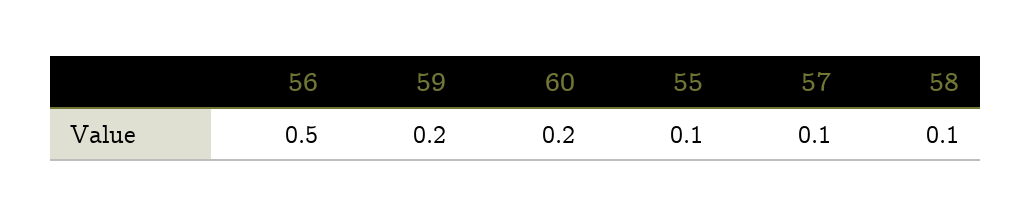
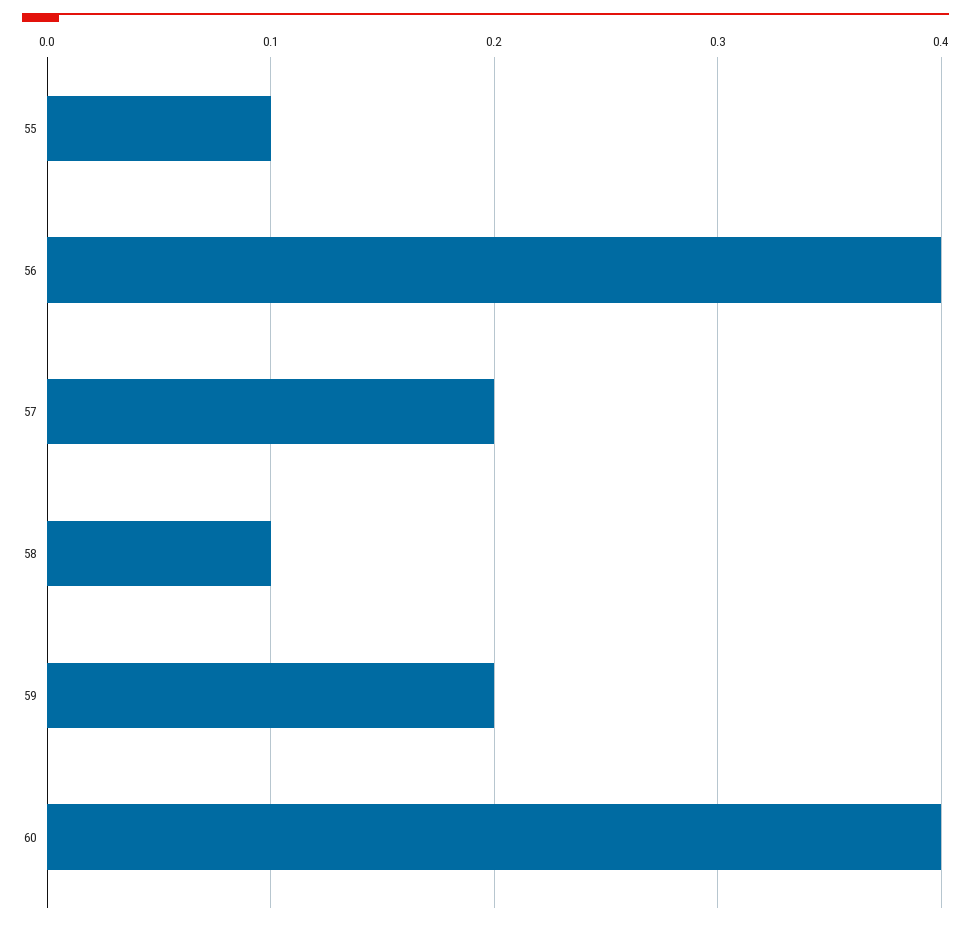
  {
-   "56": 0.5,
+   "56": 0.4,
    "59": 0.2,
-   "60": 0.2,
+   "60": 0.4,
    "55": 0.1,
-   "57": 0.1,
+   "57": 0.2,
    "58": 0.1
  }

